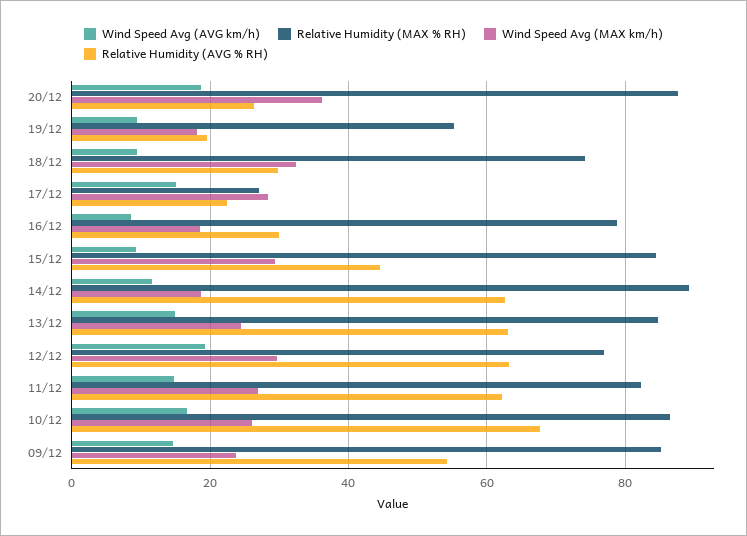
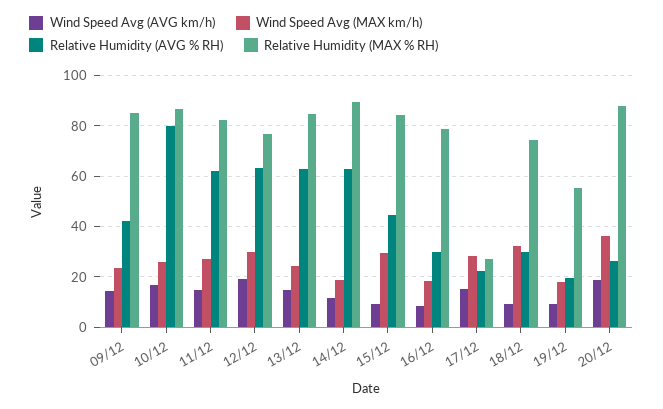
  {
    "Wind Speed Avg (AVG km/h)": {
      "20/12": 18,
      "19/12": 10,
      "18/12": 10,
      "17/12": 16,
      "16/12": 8,
      "15/12": 10,
      "14/12": 12,
      "13/12": 14,
      "12/12": 20,
      "11/12": 14,
      "10/12": 16,
      "09/12": 14
    },
    "Relative Humidity (MAX % RH)": {
      "20/12": 88,
      "19/12": 56,
      "18/12": 74,
      "17/12": 28,
      "16/12": 78,
      "15/12": 84,
      "14/12": 90,
      "13/12": 84,
      "12/12": 76,
      "11/12": 82,
      "10/12": 86,
      "09/12": 86
    },
    "Wind Speed Avg (MAX km/h)": {
      "20/12": 36,
      "19/12": 18,
      "18/12": 32,
      "17/12": 28,
      "16/12": 18,
      "15/12": 30,
      "14/12": 18,
      "13/12": 24,
      "12/12": 30,
      "11/12": 26,
      "10/12": 26,
      "09/12": 24
    },
    "Relative Humidity (AVG % RH)": {
      "20/12": 26,
      "19/12": 20,
      "18/12": 30,
      "17/12": 22,
      "16/12": 30,
      "15/12": 44,
      "14/12": 62,
      "13/12": 64,
      "12/12": 64,
      "11/12": 62,
-     "10/12": 68,
+     "10/12": 80,
-     "09/12": 54
+     "09/12": 42.5
    }
  }

